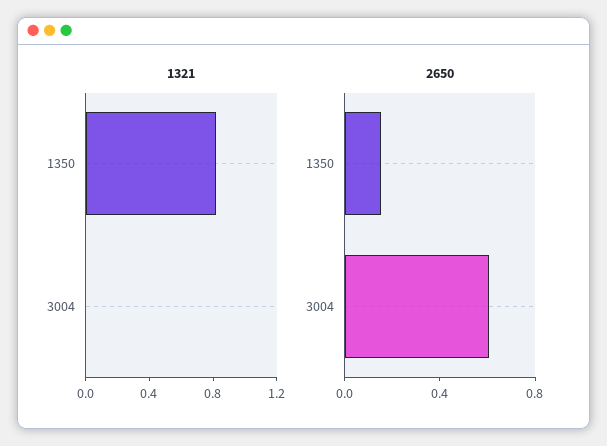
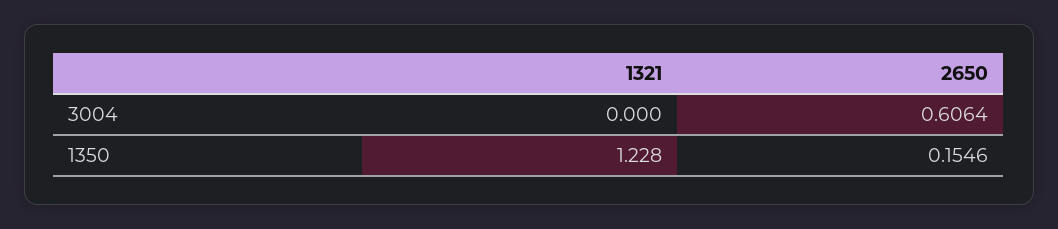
  {
    "1321": {
-     "1350": 0.8,
+     "1350": 1.228,
      "3004": 0
    },
    "2650": {
      "1350": 0.1546,
      "3004": 0.6064
    }
  }

